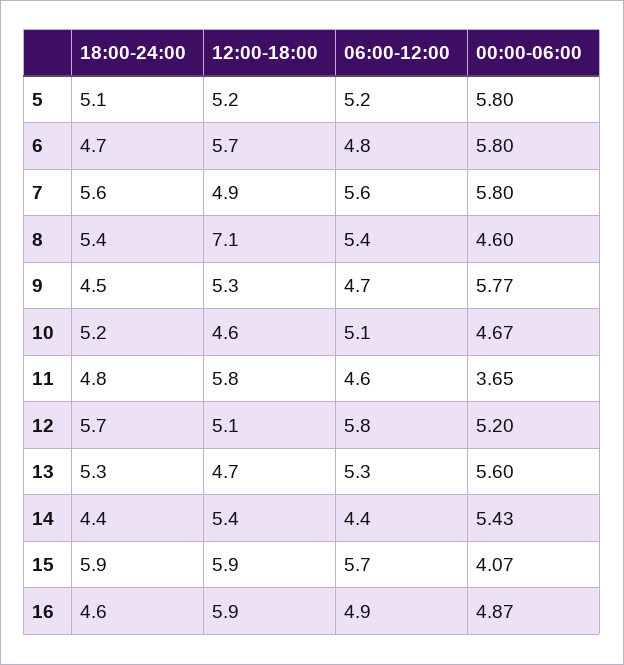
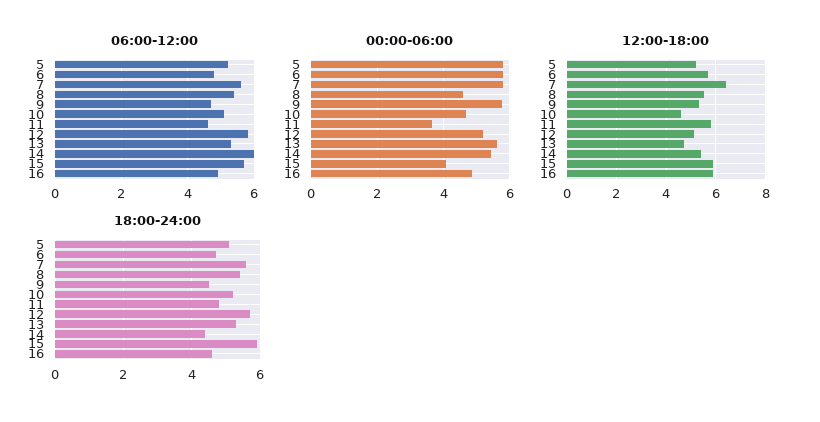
  {
    "18:00-24:00": {
      "5": 5.1,
      "6": 4.7,
      "7": 5.6,
      "8": 5.4,
      "9": 4.5,
      "10": 5.2,
      "11": 4.8,
      "12": 5.7,
      "13": 5.3,
      "14": 4.4,
      "15": 5.9,
      "16": 4.6
    },
    "12:00-18:00": {
      "5": 5.2,
      "6": 5.7,
-     "7": 4.9,
+     "7": 6.5,
-     "8": 7.1,
+     "8": 5.5,
      "9": 5.3,
      "10": 4.6,
      "11": 5.8,
      "12": 5.1,
      "13": 4.7,
      "14": 5.4,
      "15": 5.9,
      "16": 5.9
    },
    "06:00-12:00": {
      "5": 5.2,
      "6": 4.8,
      "7": 5.6,
      "8": 5.4,
      "9": 4.7,
      "10": 5.1,
      "11": 4.6,
      "12": 5.8,
      "13": 5.3,
-     "14": 4.4,
+     "14": 6,
      "15": 5.7,
      "16": 4.9
    },
    "00:00-06:00": {
      "5": 5.8,
      "6": 5.8,
      "7": 5.8,
      "8": 4.6,
      "9": 5.77,
      "10": 4.67,
      "11": 3.65,
      "12": 5.2,
      "13": 5.6,
      "14": 5.43,
      "15": 4.07,
      "16": 4.87
    }
  }

